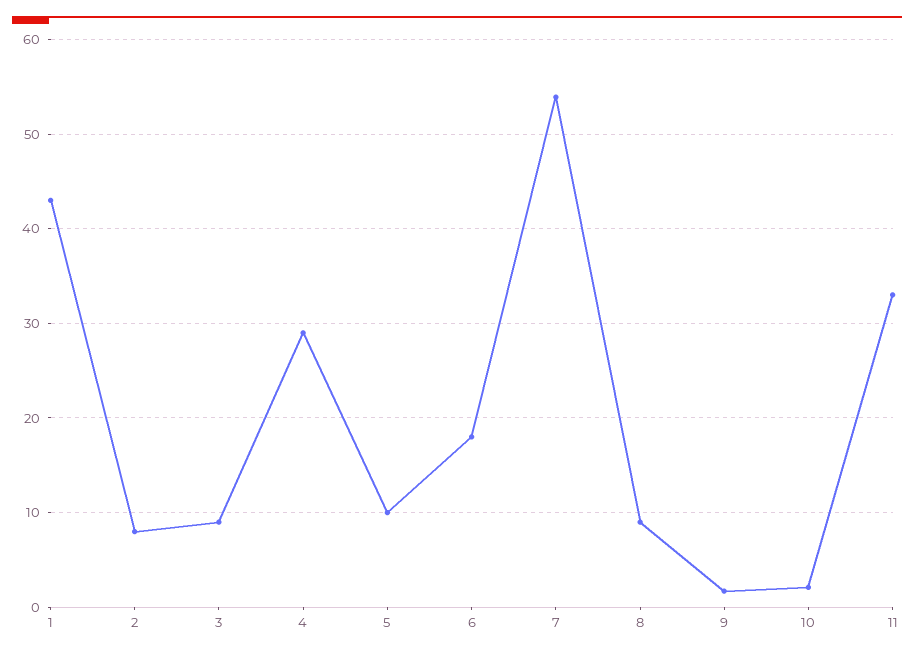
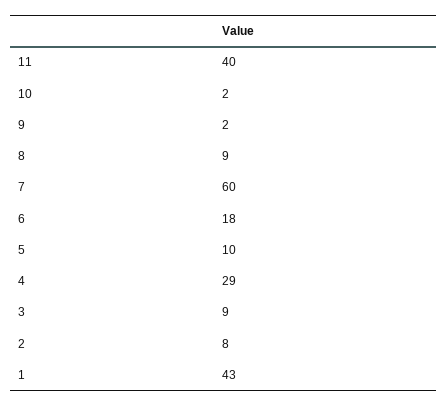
  {
    "1": 43,
    "2": 8,
    "3": 9,
    "4": 29,
    "5": 10,
    "6": 18,
-   "7": 54,
+   "7": 60,
    "8": 9,
    "9": 2,
    "10": 2,
-   "11": 33
+   "11": 40
  }

